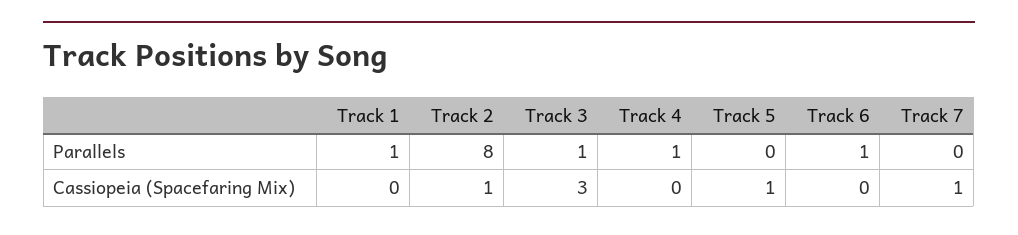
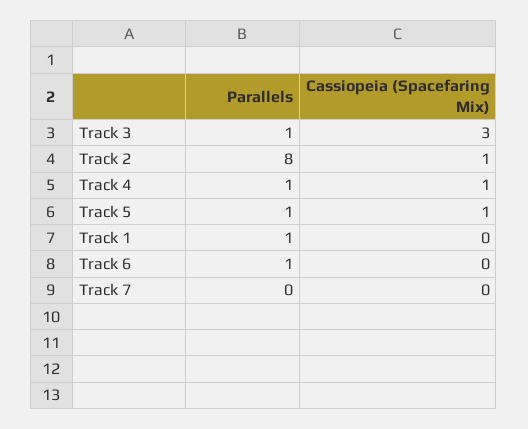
  {
    "Track 1": {
      "Parallels": 1,
      "Cassiopeia (Spacefaring Mix)": 0
    },
    "Track 2": {
      "Parallels": 8,
      "Cassiopeia (Spacefaring Mix)": 1
    },
    "Track 3": {
      "Parallels": 1,
      "Cassiopeia (Spacefaring Mix)": 3
    },
    "Track 4": {
      "Parallels": 1,
-     "Cassiopeia (Spacefaring Mix)": 0
+     "Cassiopeia (Spacefaring Mix)": 1
    },
    "Track 5": {
-     "Parallels": 0,
+     "Parallels": 1,
      "Cassiopeia (Spacefaring Mix)": 1
    },
    "Track 6": {
      "Parallels": 1,
      "Cassiopeia (Spacefaring Mix)": 0
    },
    "Track 7": {
      "Parallels": 0,
-     "Cassiopeia (Spacefaring Mix)": 1
+     "Cassiopeia (Spacefaring Mix)": 0
    }
  }

